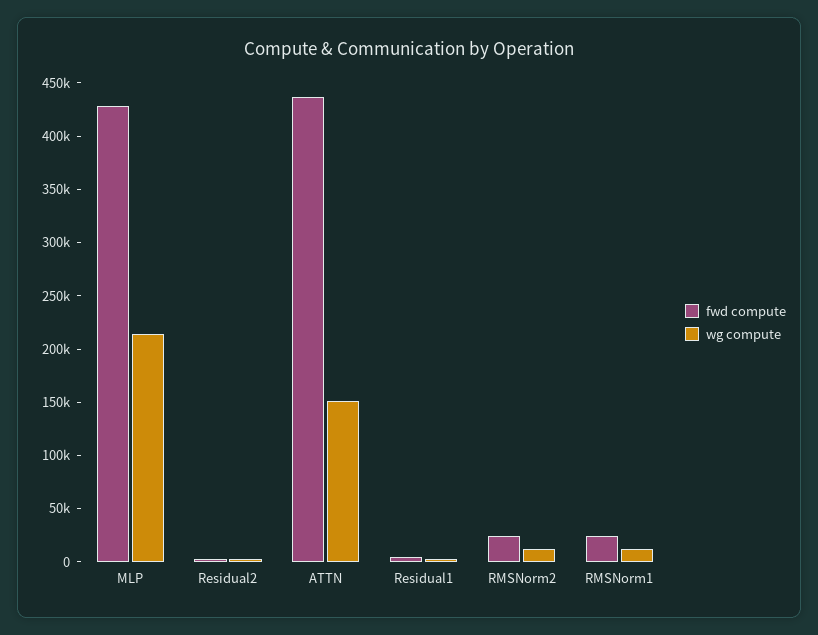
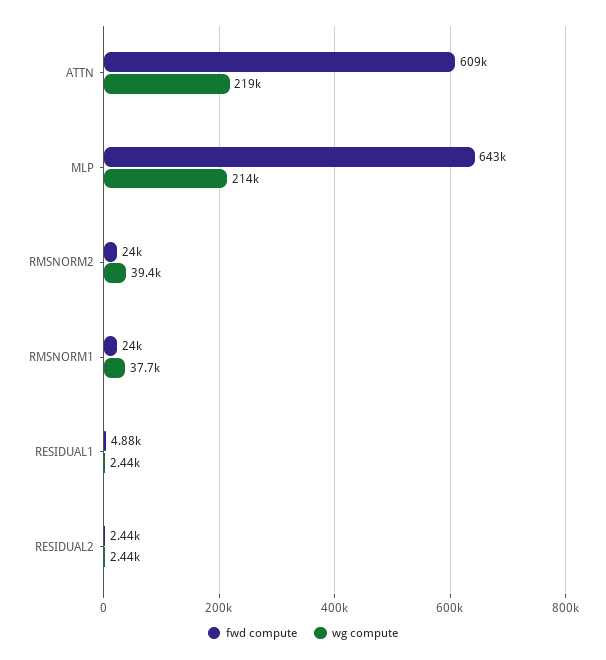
  {
    "fwd compute": {
-     "MLP": 430000,
+     "MLP": 643000,
      "Residual2": 2440,
-     "ATTN": 440000,
+     "ATTN": 609000,
      "Residual1": 4880,
      "RMSNorm2": 24000,
      "RMSNorm1": 24000
    },
    "wg compute": {
      "MLP": 214000,
      "Residual2": 2440,
-     "ATTN": 150000,
+     "ATTN": 219000,
      "Residual1": 2440,
-     "RMSNorm2": 10000,
+     "RMSNorm2": 39400,
-     "RMSNorm1": 10000
+     "RMSNorm1": 37700
    }
  }

